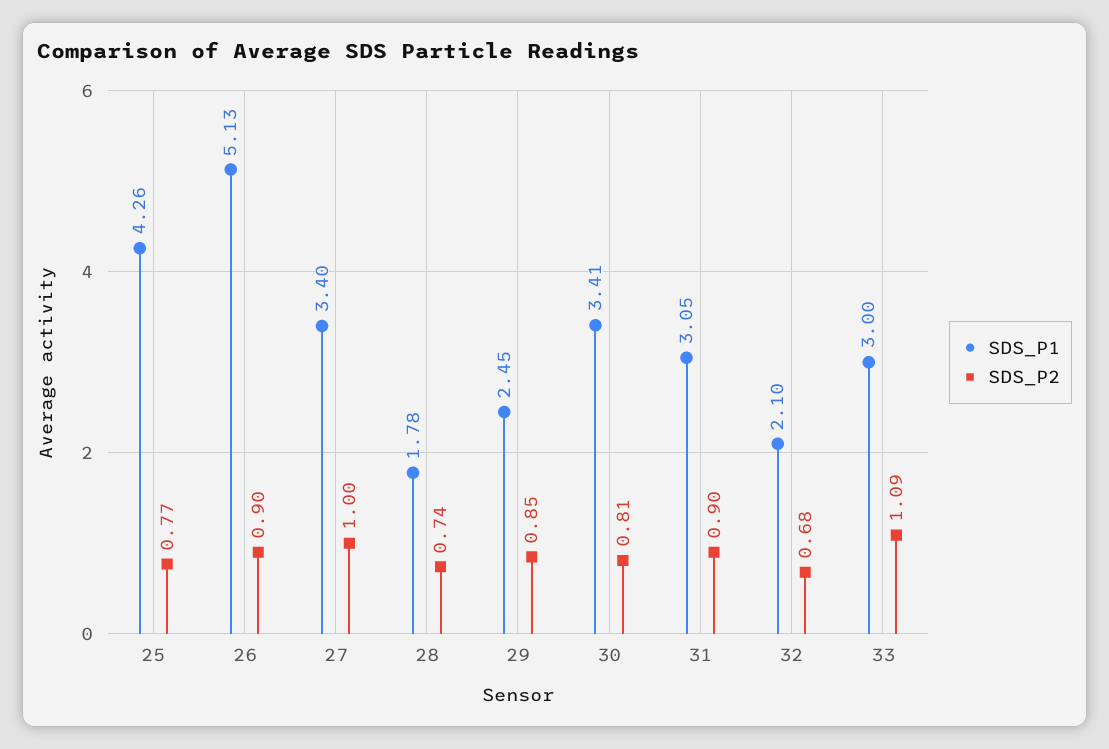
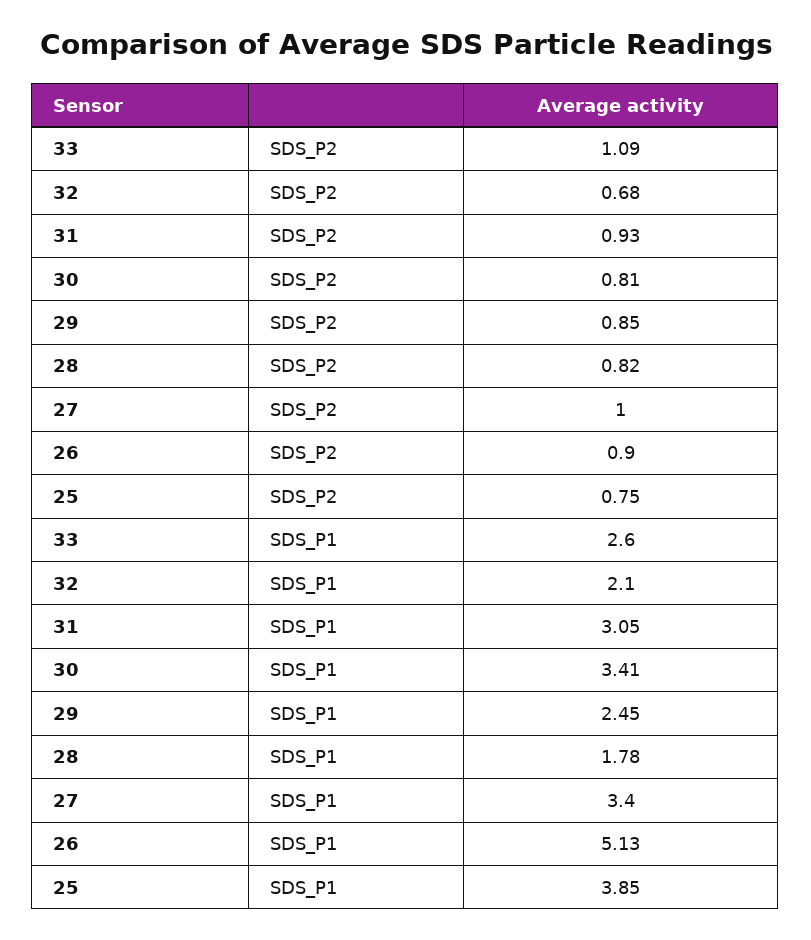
  {
    "SDS_P1": {
-     "25": 4.26,
+     "25": 3.85,
      "26": 5.13,
      "27": 3.4,
      "28": 1.78,
      "29": 2.45,
      "30": 3.41,
      "31": 3.05,
      "32": 2.1,
-     "33": 3
+     "33": 2.6
    },
    "SDS_P2": {
-     "25": 0.77,
+     "25": 0.75,
      "26": 0.9,
      "27": 1,
-     "28": 0.74,
+     "28": 0.82,
      "29": 0.85,
      "30": 0.81,
-     "31": 0.9,
+     "31": 0.93,
      "32": 0.68,
      "33": 1.09
    }
  }

